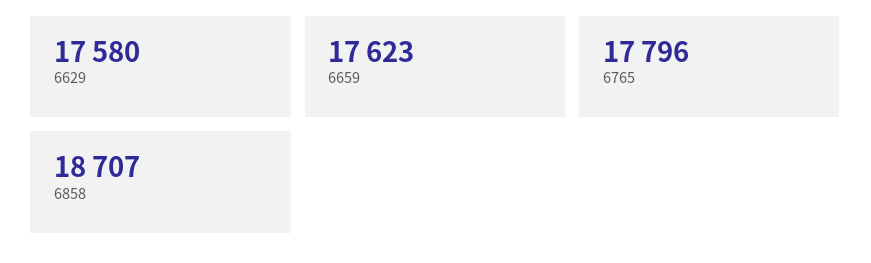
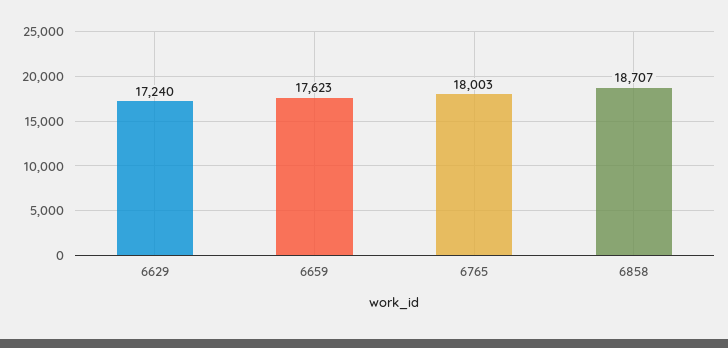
  {
-   "6629": 17580,
+   "6629": 17240,
    "6659": 17623,
-   "6765": 17796,
+   "6765": 18003,
    "6858": 18707
  }

